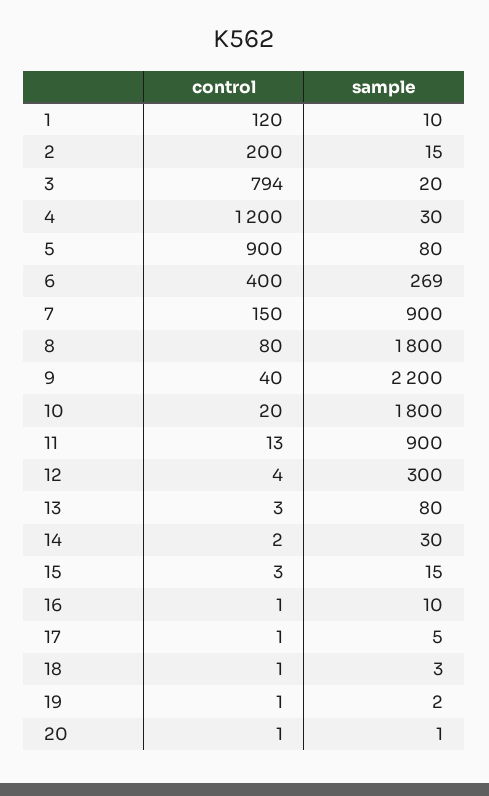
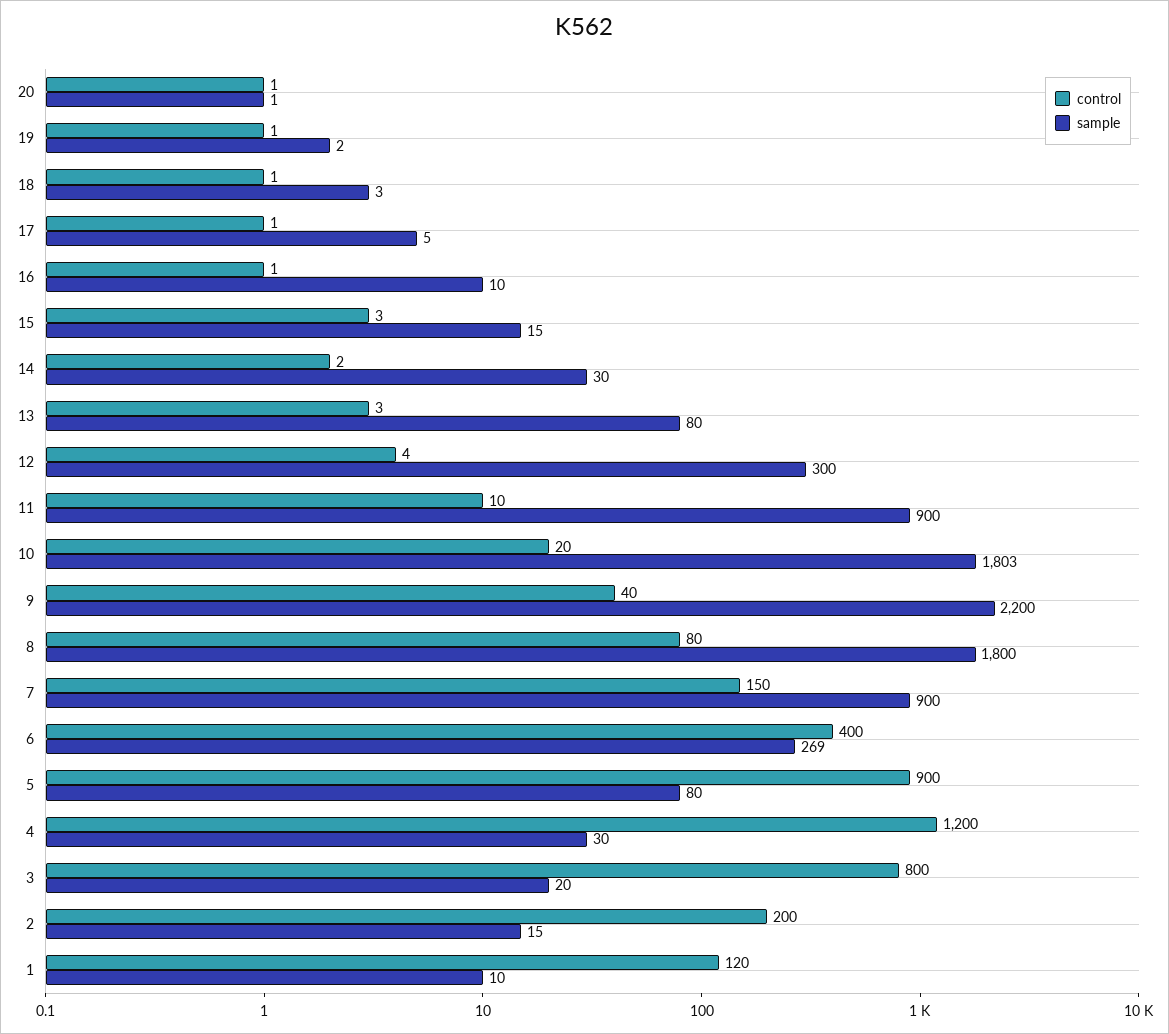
  {
    "control": {
      "1": 120,
      "2": 200,
-     "3": 794,
+     "3": 800,
      "4": 1200,
      "5": 900,
      "6": 400,
      "7": 150,
      "8": 80,
      "9": 40,
      "10": 20,
-     "11": 13,
+     "11": 10,
      "12": 4,
      "13": 3,
      "14": 2,
      "15": 3,
      "16": 1,
      "17": 1,
      "18": 1,
      "19": 1,
      "20": 1
    },
    "sample": {
      "1": 10,
      "2": 15,
      "3": 20,
      "4": 30,
      "5": 80,
      "6": 269,
      "7": 900,
      "8": 1800,
      "9": 2200,
-     "10": 1800,
+     "10": 1803,
      "11": 900,
      "12": 300,
      "13": 80,
      "14": 30,
      "15": 15,
      "16": 10,
      "17": 5,
      "18": 3,
      "19": 2,
      "20": 1
    }
  }

